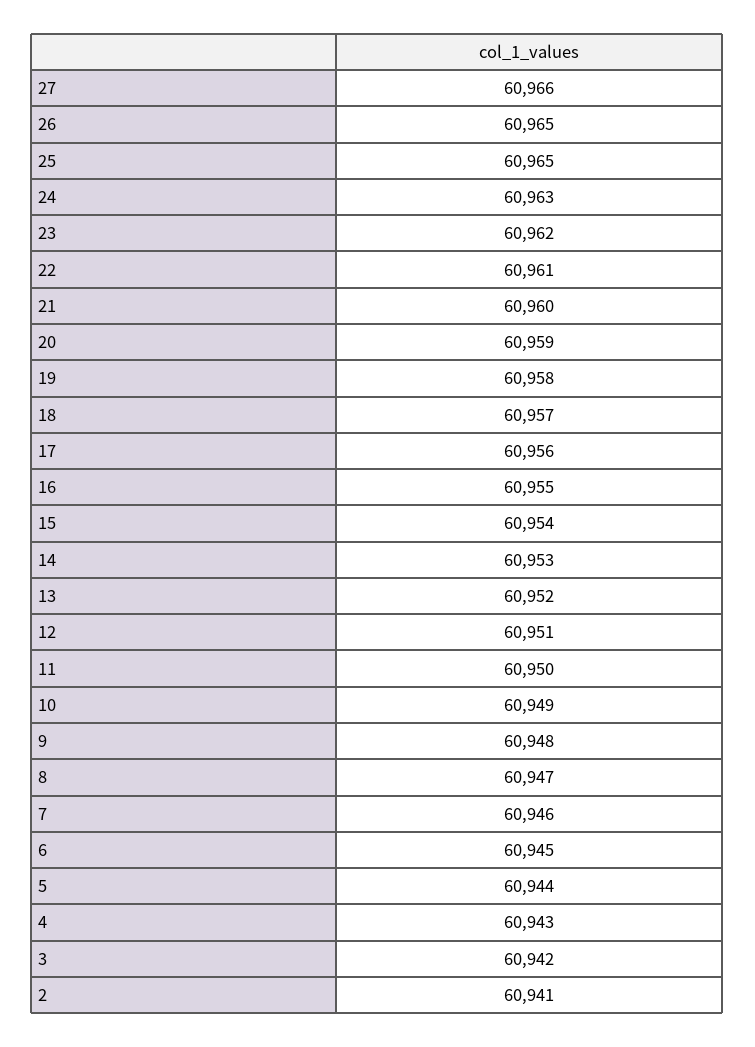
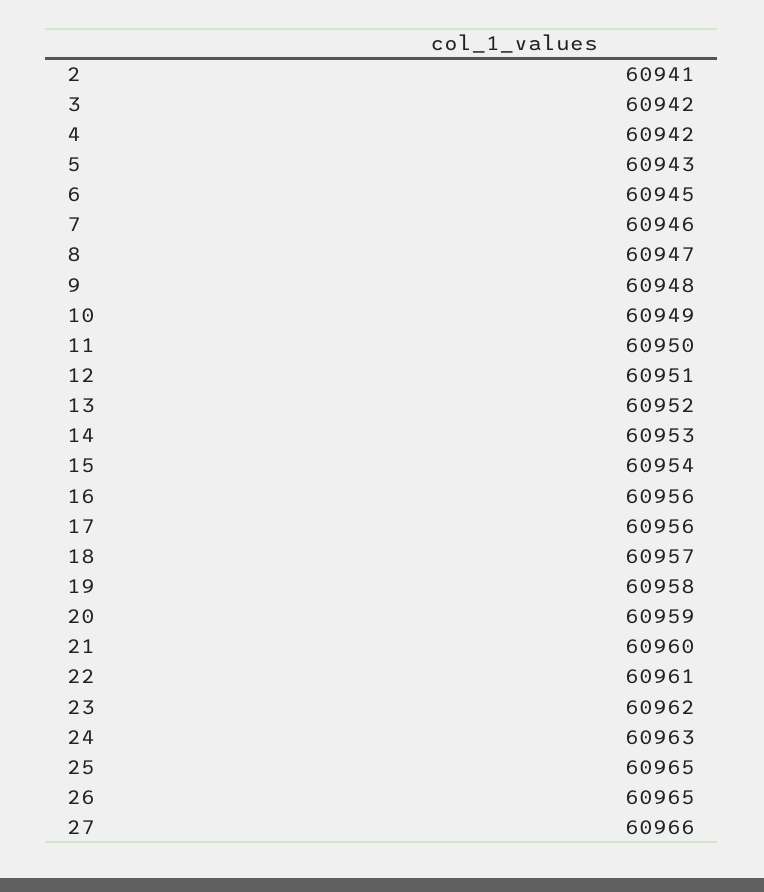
  {
    "27": 60966,
    "26": 60965,
    "25": 60965,
    "24": 60963,
    "23": 60962,
    "22": 60961,
    "21": 60960,
    "20": 60959,
    "19": 60958,
    "18": 60957,
    "17": 60956,
-   "16": 60955,
+   "16": 60956,
    "15": 60954,
    "14": 60953,
    "13": 60952,
    "12": 60951,
    "11": 60950,
    "10": 60949,
    "9": 60948,
    "8": 60947,
    "7": 60946,
    "6": 60945,
-   "5": 60944,
+   "5": 60943,
-   "4": 60943,
+   "4": 60942,
    "3": 60942,
    "2": 60941
  }

